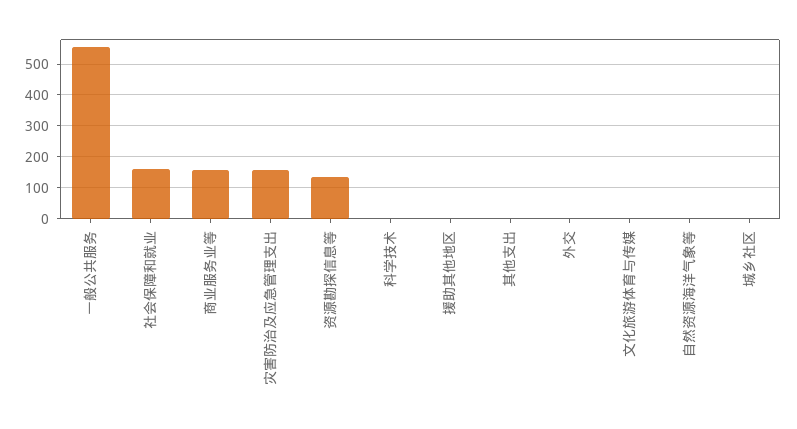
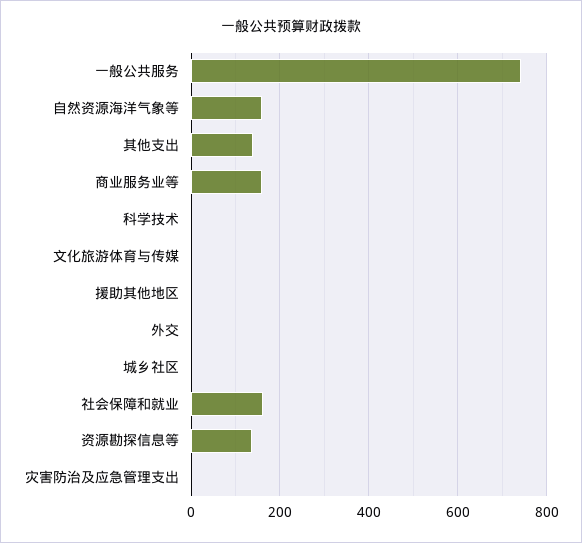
  {
-   "一般公共服务": 560,
+   "一般公共服务": 740,
    "社会保障和就业": 160,
    "商业服务业等": 160,
-   "灾害防治及应急管理支出": 160,
+   "灾害防治及应急管理支出": 0,
    "资源勘探信息等": 140,
    "科学技术": 0,
    "援助其他地区": 0,
-   "其他支出": 0,
+   "其他支出": 140,
    "外交": 0,
    "文化旅游体育与传媒": 0,
-   "自然资源海洋气象等": 0,
+   "自然资源海洋气象等": 160,
    "城乡社区": 0
  }

